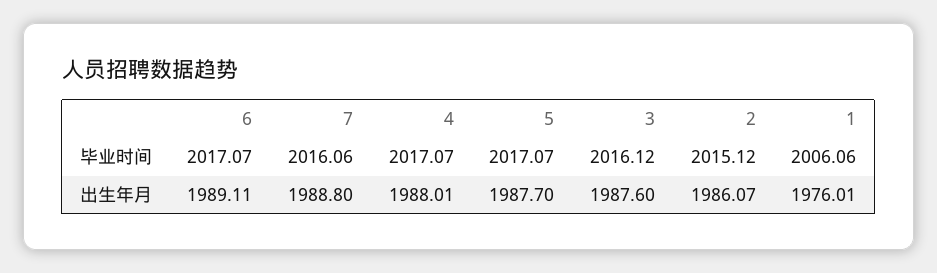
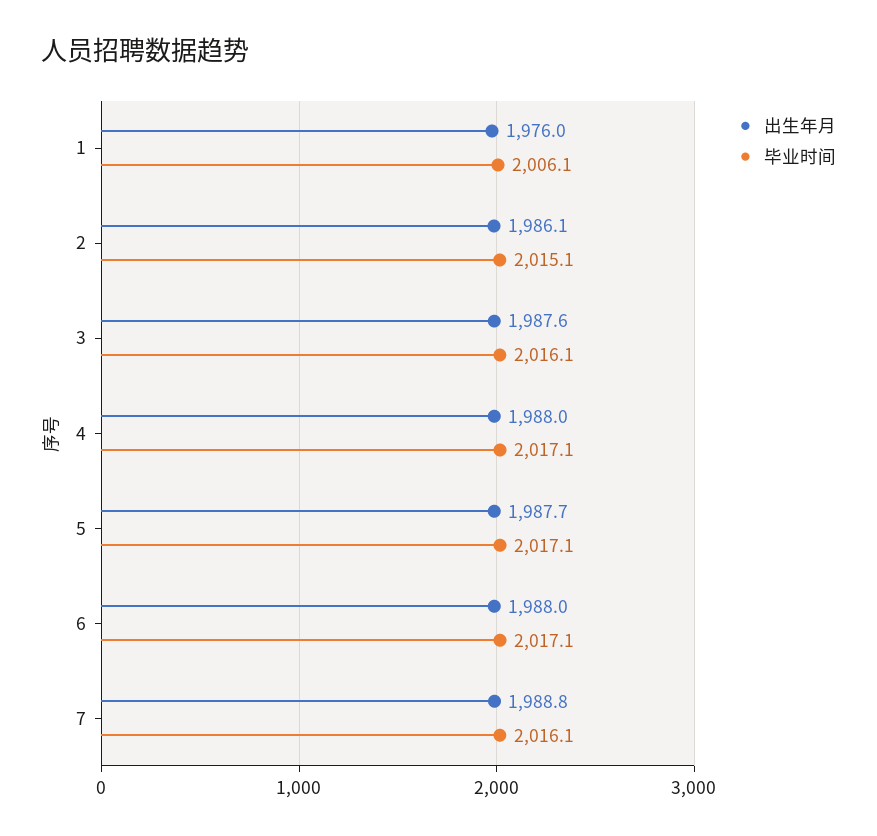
  {
    "毕业时间": {
      "6": 2017.07,
      "7": 2016.06,
      "4": 2017.07,
      "5": 2017.07,
      "3": 2016.12,
      "2": 2015.12,
      "1": 2006.06
    },
    "出生年月": {
-     "6": 1989.11,
+     "6": 1988,
      "7": 1988.8,
      "4": 1988.01,
      "5": 1987.7,
      "3": 1987.6,
      "2": 1986.07,
      "1": 1976.01
    }
  }

